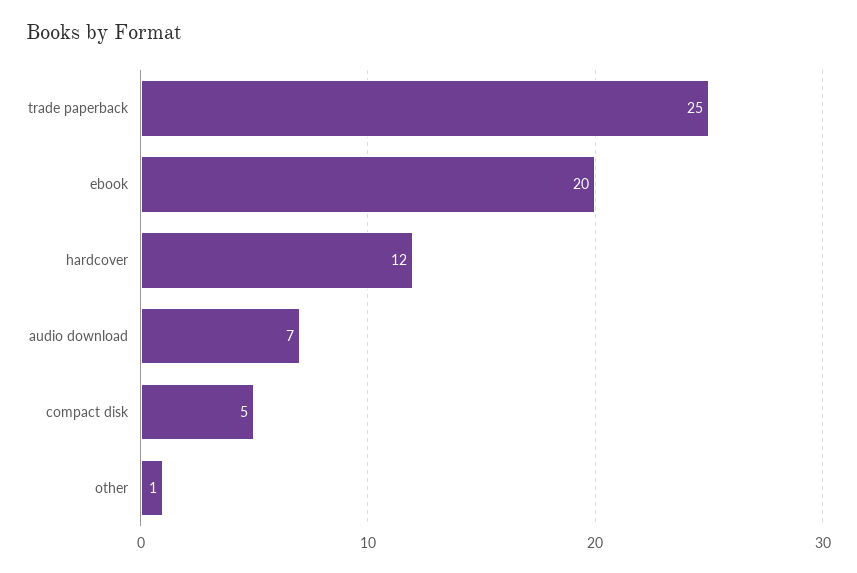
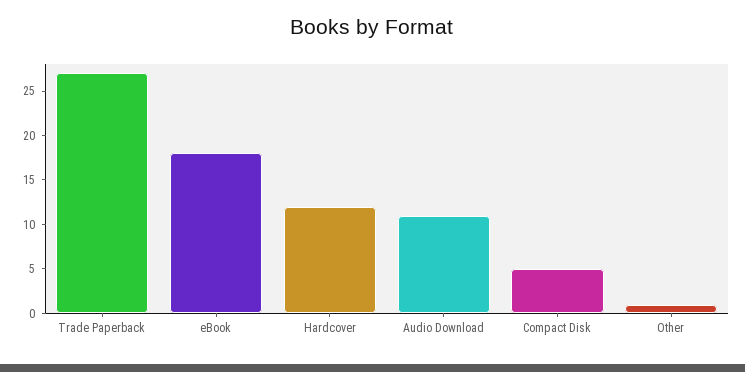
  {
-   "trade paperback": 25,
+   "trade paperback": 27,
-   "ebook": 20,
+   "ebook": 18,
    "hardcover": 12,
-   "audio download": 7,
+   "audio download": 11,
    "compact disk": 5,
    "other": 1
  }

